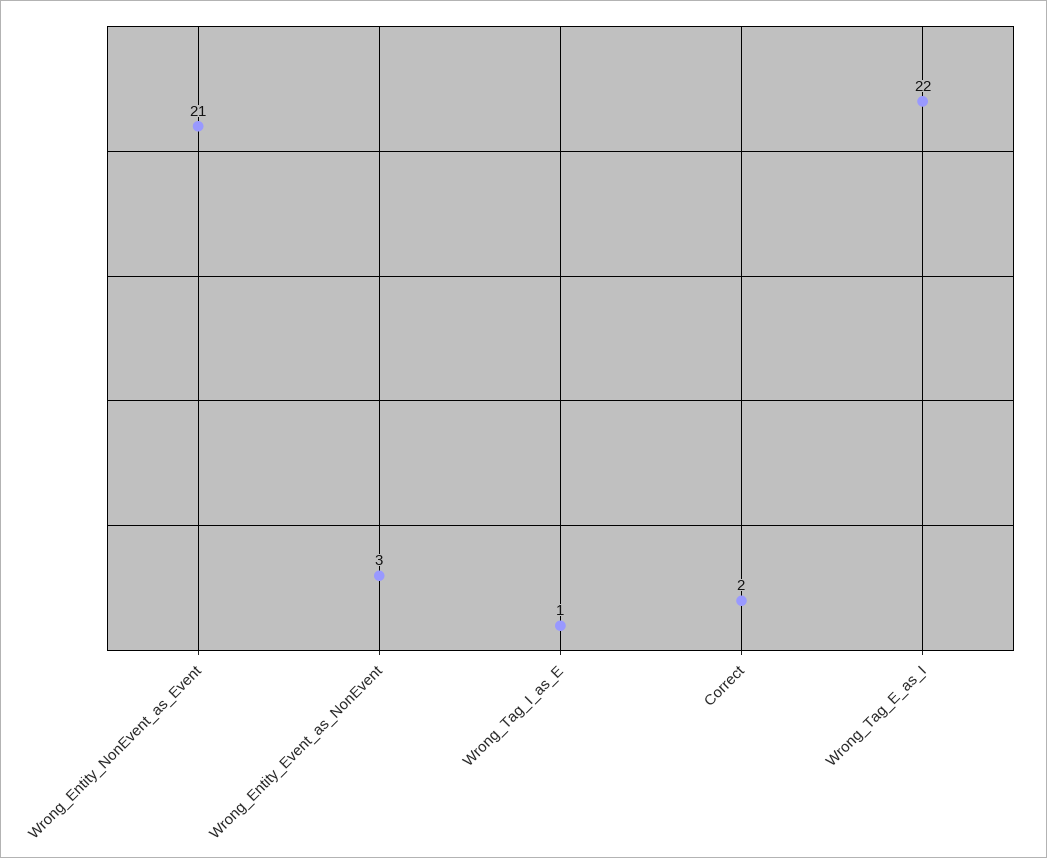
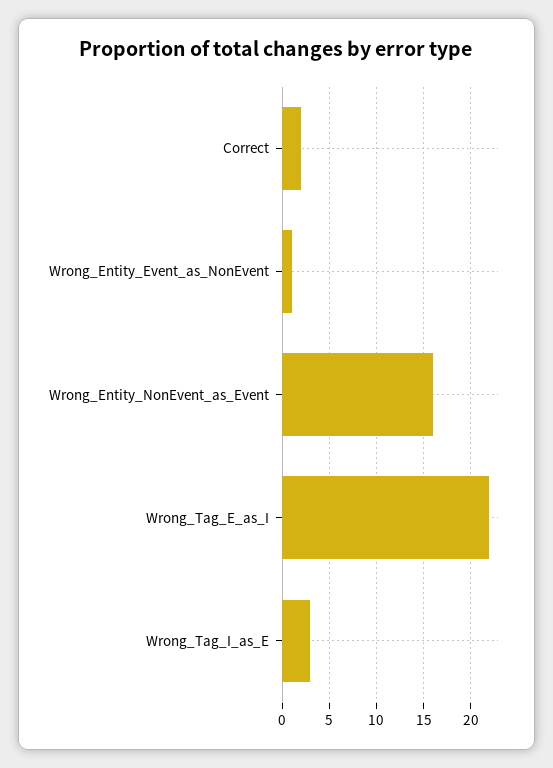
  {
-   "Wrong_Entity_NonEvent_as_Event": 21,
+   "Wrong_Entity_NonEvent_as_Event": 16,
-   "Wrong_Entity_Event_as_NonEvent": 3,
+   "Wrong_Entity_Event_as_NonEvent": 1,
-   "Wrong_Tag_I_as_E": 1,
+   "Wrong_Tag_I_as_E": 3,
    "Correct": 2,
    "Wrong_Tag_E_as_I": 22
  }

